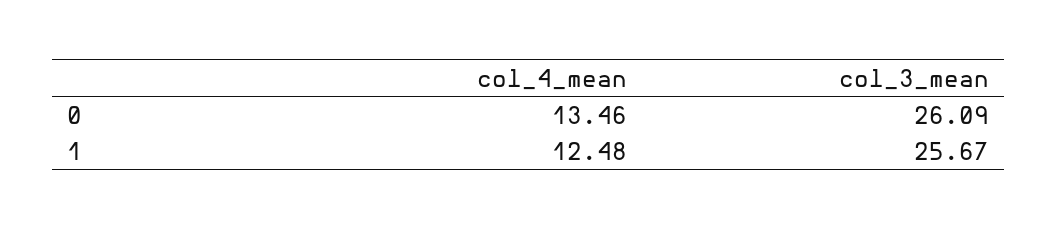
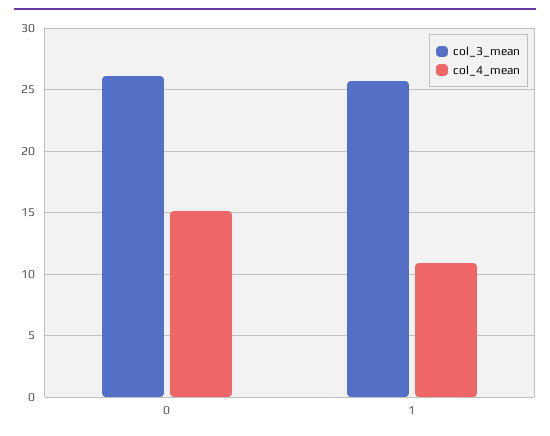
  {
    "col_4_mean": {
-     "0": 13.46,
+     "0": 15,
-     "1": 12.48
+     "1": 11
    },
    "col_3_mean": {
      "0": 26.09,
      "1": 25.67
    }
  }

